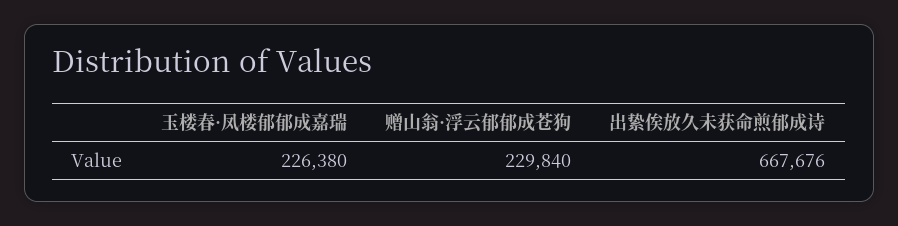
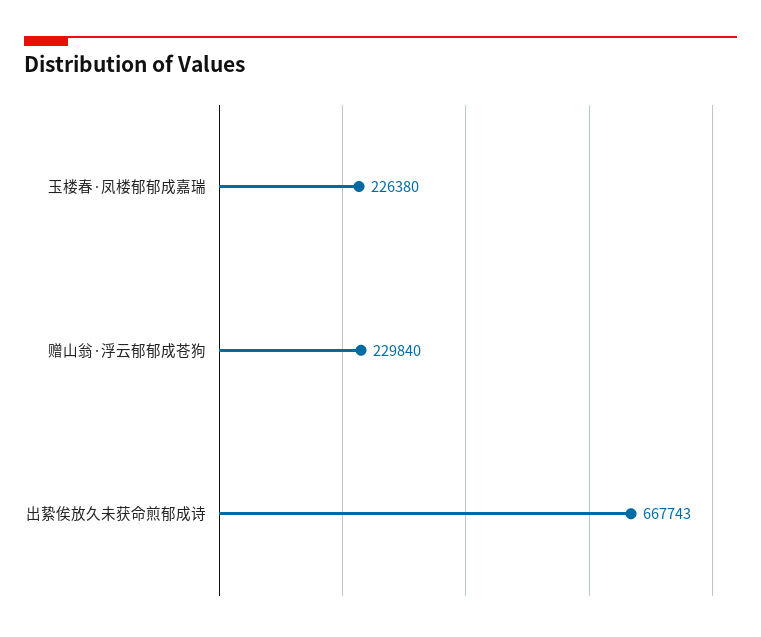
  {
    "玉楼春·凤楼郁郁成嘉瑞": 226380,
    "赠山翁·浮云郁郁成苍狗": 229840,
-   "出絷俟放久未获命煎郁成诗": 667676
+   "出絷俟放久未获命煎郁成诗": 667743
  }

